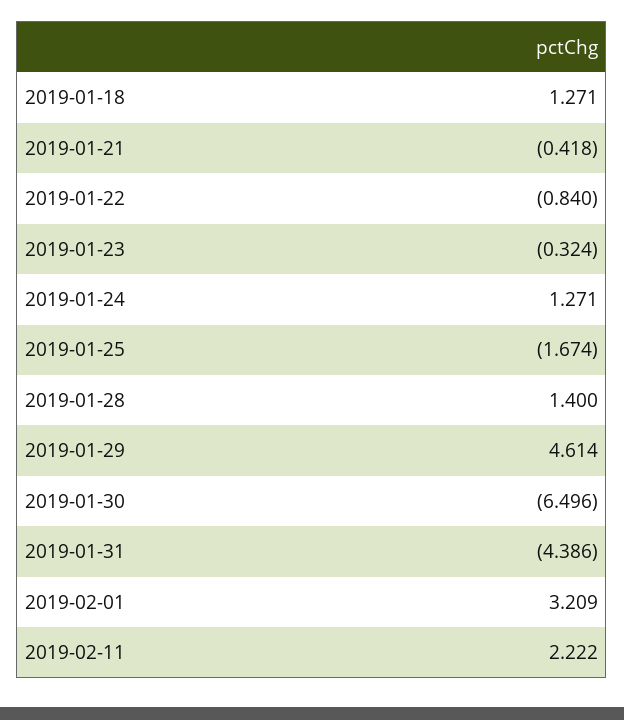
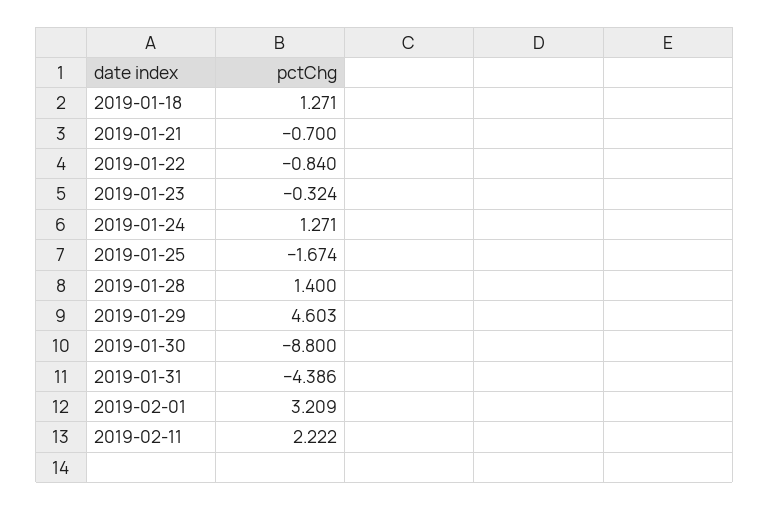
  {
    "2019-01-18": 1.271,
-   "2019-01-21": -0.418,
+   "2019-01-21": -0.7,
    "2019-01-22": -0.84,
    "2019-01-23": -0.324,
    "2019-01-24": 1.271,
    "2019-01-25": -1.674,
    "2019-01-28": 1.4,
-   "2019-01-29": 4.614,
+   "2019-01-29": 4.603,
-   "2019-01-30": -6.496,
+   "2019-01-30": -8.8,
    "2019-01-31": -4.386,
    "2019-02-01": 3.209,
    "2019-02-11": 2.222
  }

